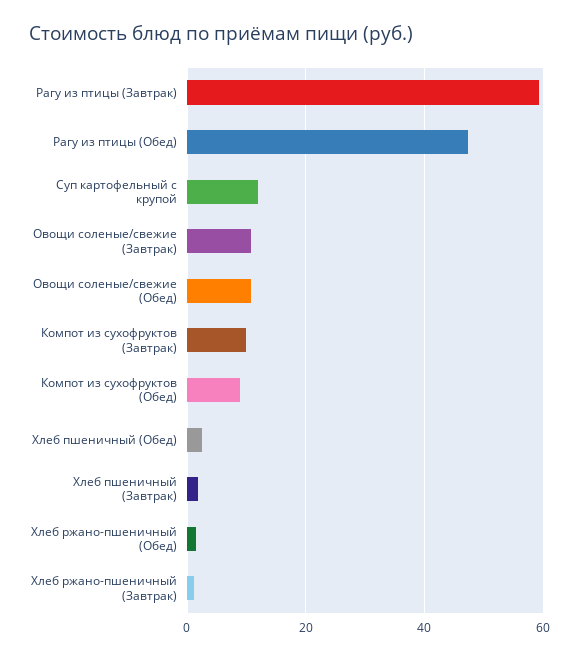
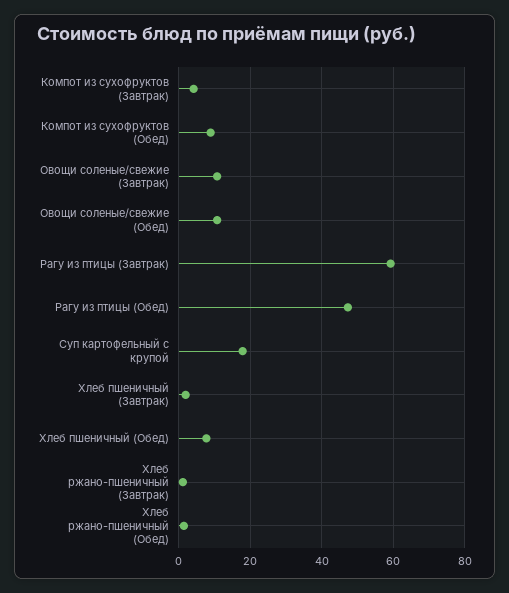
  {
    "Рагу из птицы (Завтрак)": 60,
    "Рагу из птицы (Обед)": 48,
-   "Суп картофельный с крупой": 12,
+   "Суп картофельный с крупой": 18,
    "Овощи соленые/свежие (Завтрак)": 10,
    "Овощи соленые/свежие (Обед)": 10,
-   "Компот из сухофруктов (Завтрак)": 10,
+   "Компот из сухофруктов (Завтрак)": 4,
    "Компот из сухофруктов (Обед)": 8,
-   "Хлеб пшеничный (Обед)": 2,
+   "Хлеб пшеничный (Обед)": 8,
    "Хлеб пшеничный (Завтрак)": 2,
    "Хлеб ржано-пшеничный (Обед)": 2,
    "Хлеб ржано-пшеничный (Завтрак)": 2
  }

